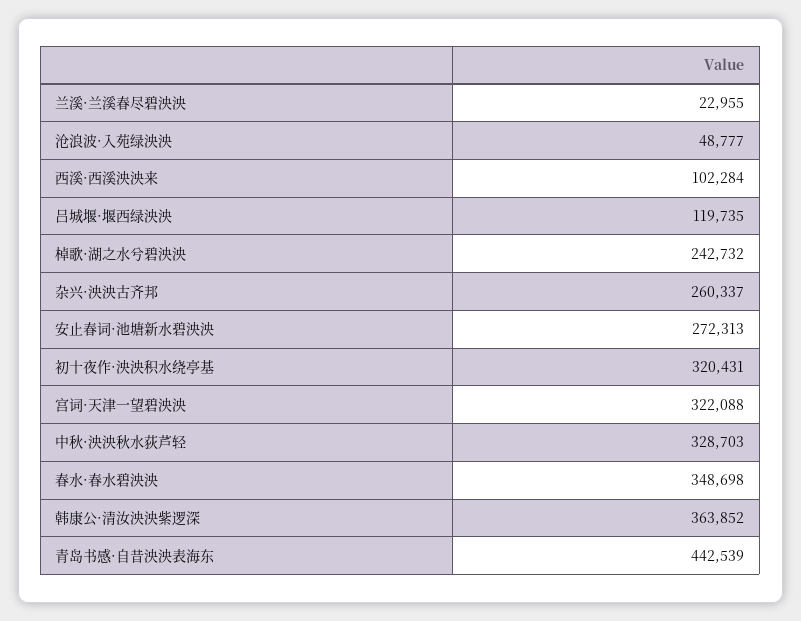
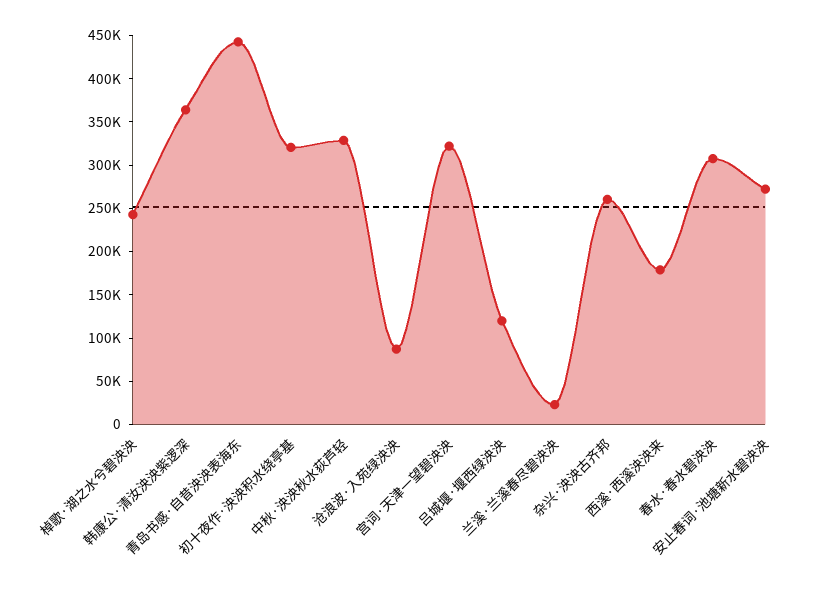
  {
    "兰溪·兰溪春尽碧泱泱": 22955,
-   "沧浪波·入苑绿泱泱": 48777,
+   "沧浪波·入苑绿泱泱": 90000,
-   "西溪·西溪泱泱来": 102284,
+   "西溪·西溪泱泱来": 180000,
    "吕城堰·堰西绿泱泱": 119735,
    "棹歌·湖之水兮碧泱泱": 242732,
    "杂兴·泱泱古齐邦": 260337,
    "安止春词·池塘新水碧泱泱": 272313,
    "初十夜作·泱泱积水绕亭基": 320431,
    "宫词·天津一望碧泱泱": 322088,
    "中秋·泱泱秋水荻芦轻": 328703,
-   "春水·春水碧泱泱": 348698,
+   "春水·春水碧泱泱": 310000,
    "韩康公·清汝泱泱紫逻深": 363852,
    "青岛书感·自昔泱泱表海东": 442539
  }

